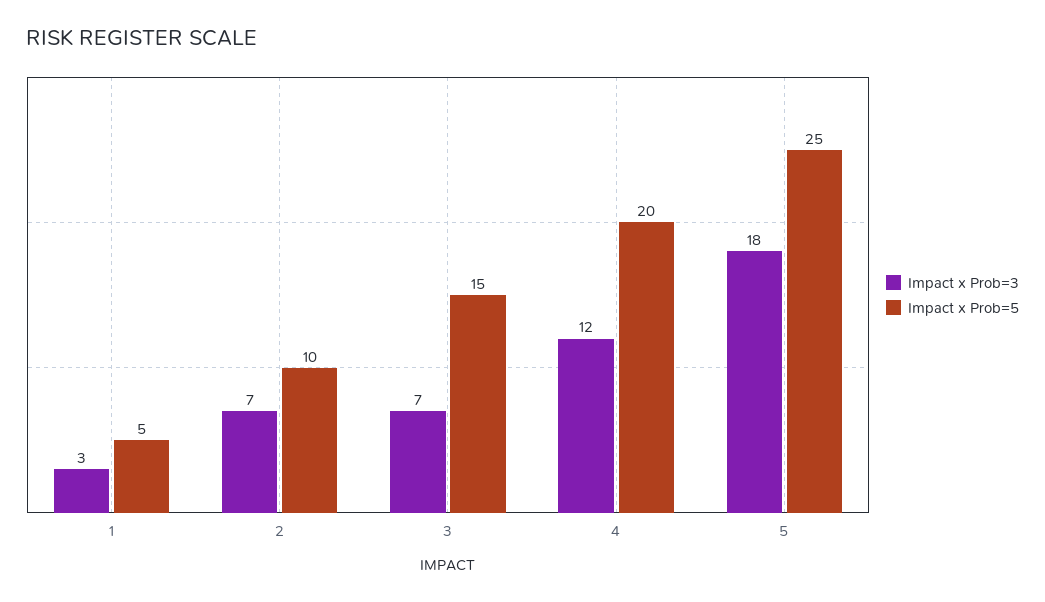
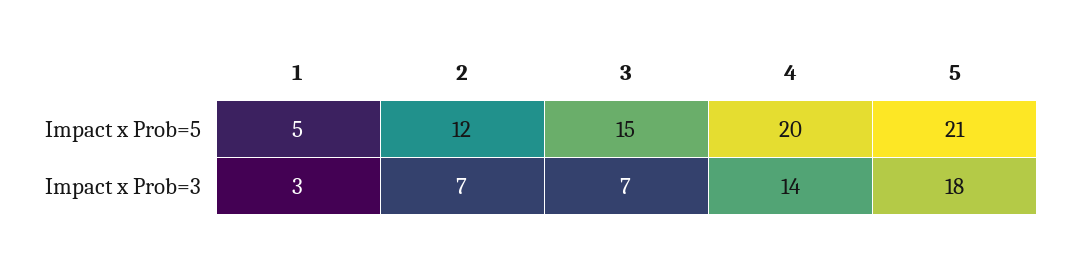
  {
    "Impact x Prob=3": {
      "1": 3,
      "2": 7,
      "3": 7,
-     "4": 12,
+     "4": 14,
      "5": 18
    },
    "Impact x Prob=5": {
      "1": 5,
-     "2": 10,
+     "2": 12,
      "3": 15,
      "4": 20,
-     "5": 25
+     "5": 21
    }
  }

